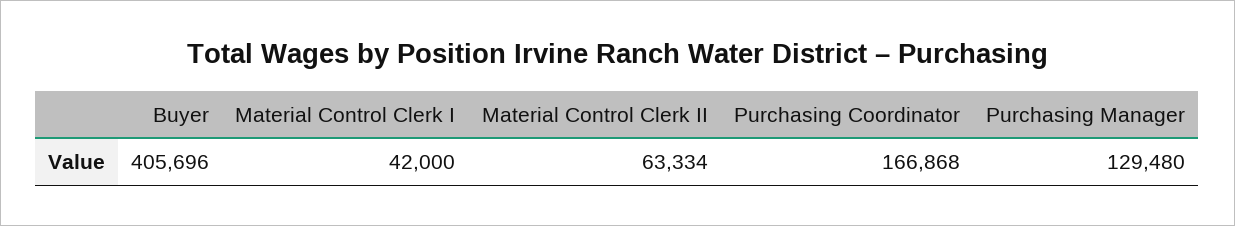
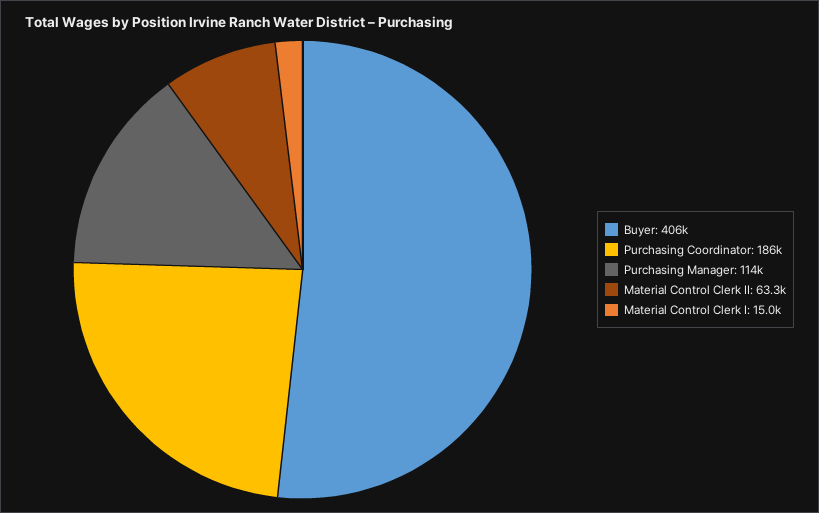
  {
    "Buyer": 405696,
-   "Material Control Clerk I": 42000,
+   "Material Control Clerk I": 15000,
    "Material Control Clerk II": 63334,
-   "Purchasing Coordinator": 166868,
+   "Purchasing Coordinator": 186000,
-   "Purchasing Manager": 129480
+   "Purchasing Manager": 114000
  }

